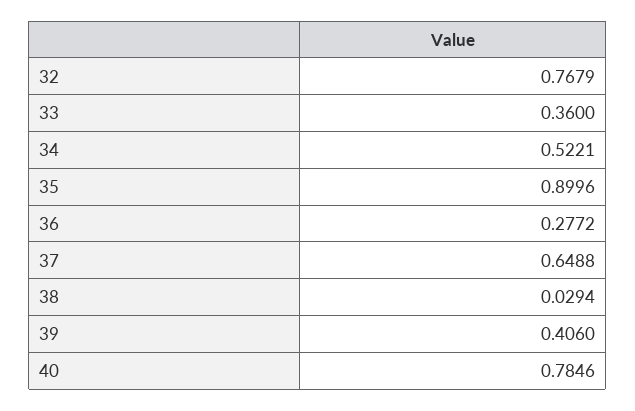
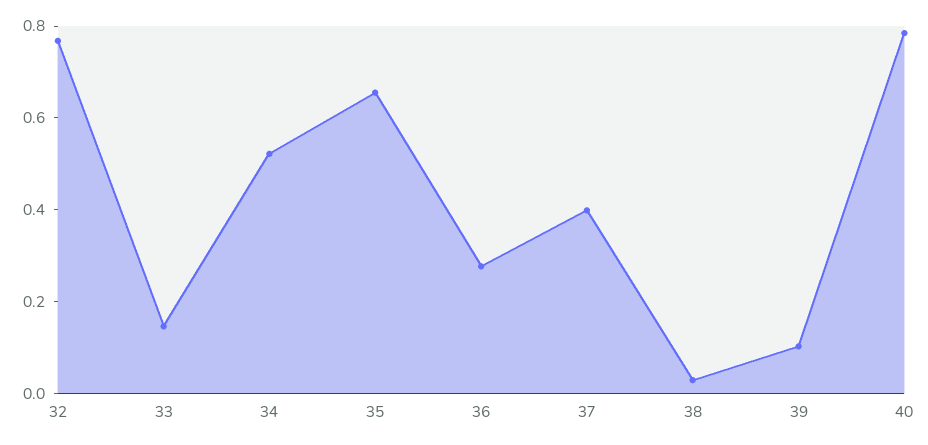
  {
    "32": 0.7679,
-   "33": 0.36,
+   "33": 0.15,
    "34": 0.5221,
-   "35": 0.8996,
+   "35": 0.65,
    "36": 0.2772,
-   "37": 0.6488,
+   "37": 0.4,
    "38": 0.0294,
-   "39": 0.406,
+   "39": 0.1,
    "40": 0.7846
  }

